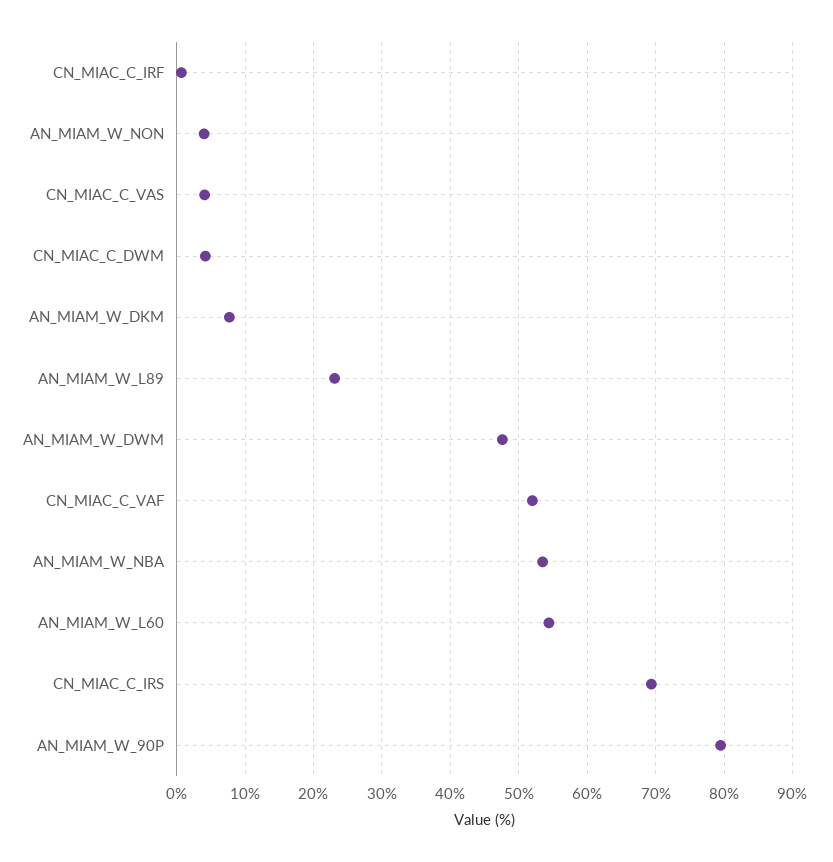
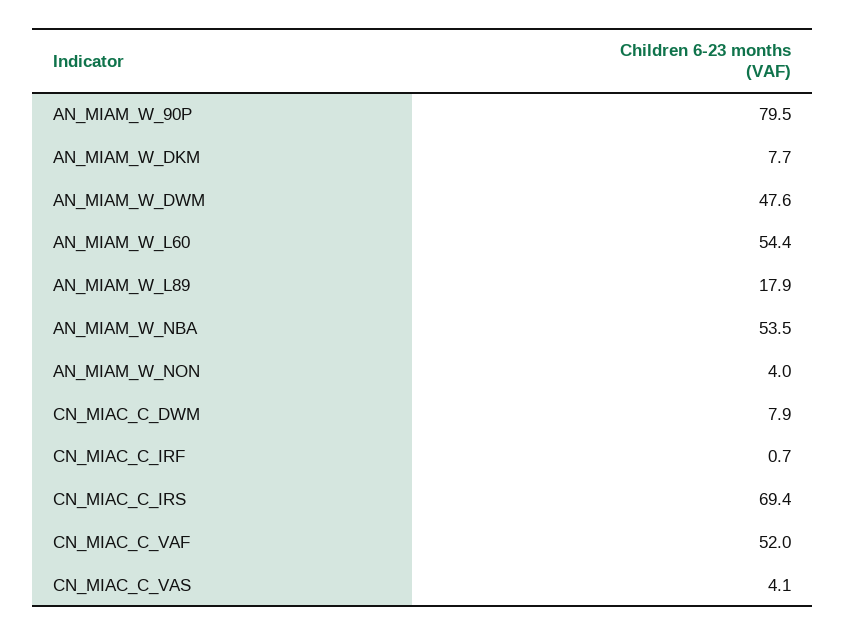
  {
    "CN_MIAC_C_IRF": 0.7,
    "AN_MIAM_W_NON": 4,
    "CN_MIAC_C_VAS": 4.1,
-   "CN_MIAC_C_DWM": 4,
+   "CN_MIAC_C_DWM": 7.9,
    "AN_MIAM_W_DKM": 7.7,
-   "AN_MIAM_W_L89": 23,
+   "AN_MIAM_W_L89": 17.9,
    "AN_MIAM_W_DWM": 47.6,
    "CN_MIAC_C_VAF": 52,
    "AN_MIAM_W_NBA": 53.5,
    "AN_MIAM_W_L60": 54.4,
    "CN_MIAC_C_IRS": 69.4,
    "AN_MIAM_W_90P": 79.5
  }

